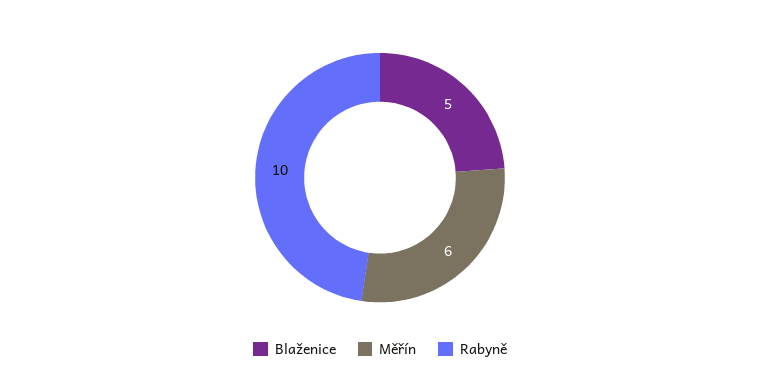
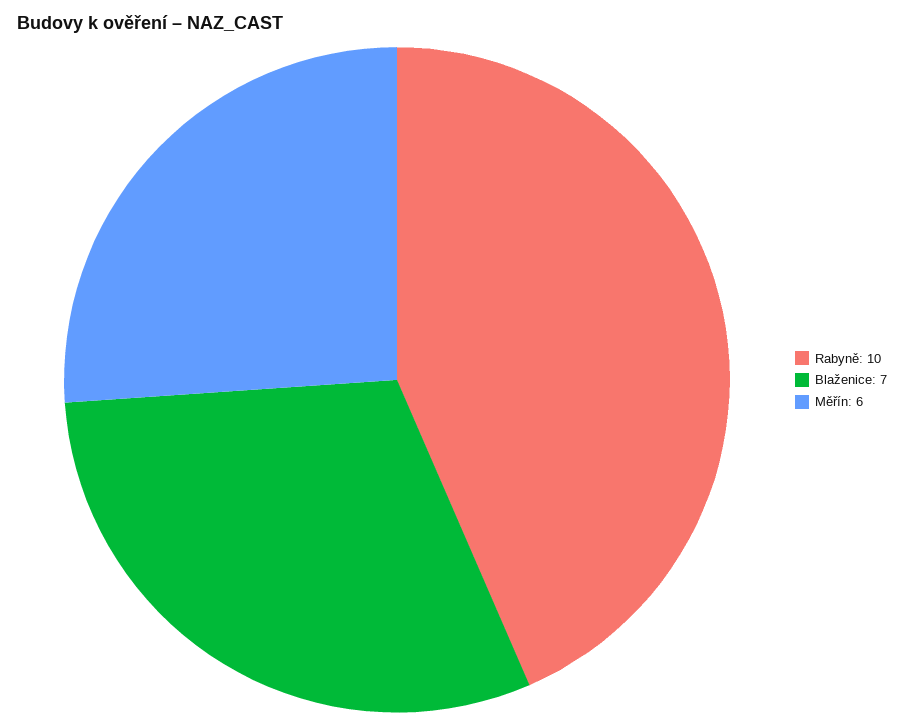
  {
-   "Blaženice": 5,
+   "Blaženice": 7,
    "Měřín": 6,
    "Rabyně": 10
  }

